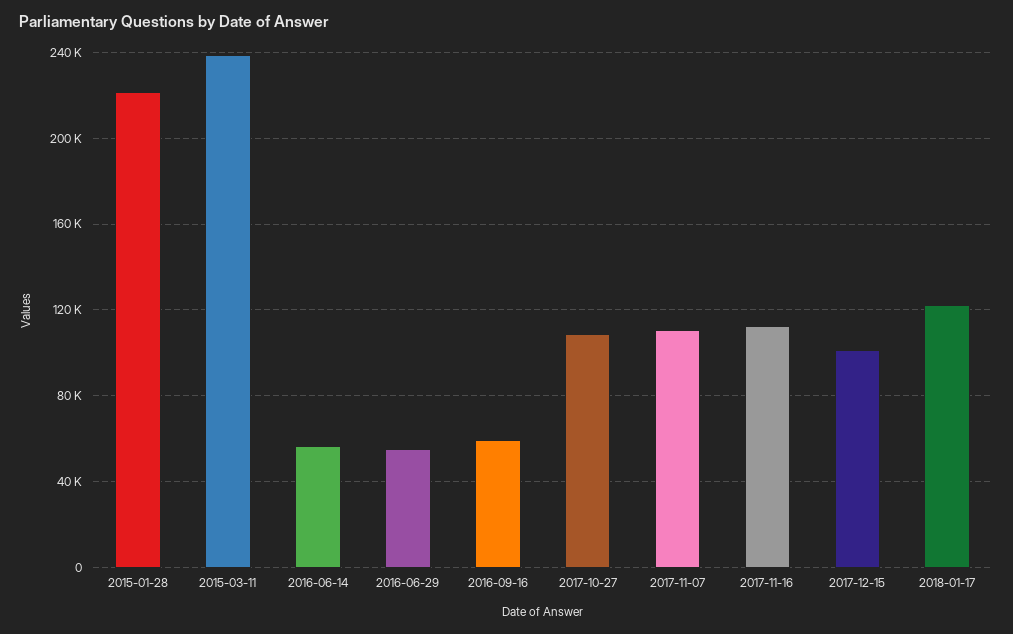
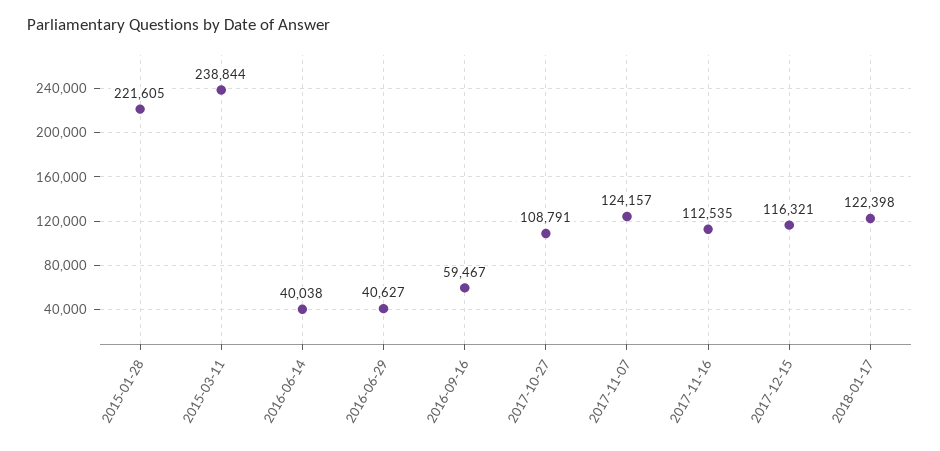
  {
    "2015-01-28": 221605,
    "2015-03-11": 238844,
-   "2016-06-14": 55000,
+   "2016-06-14": 40038,
-   "2016-06-29": 55000,
+   "2016-06-29": 40627,
    "2016-09-16": 59467,
    "2017-10-27": 108791,
-   "2017-11-07": 110000,
+   "2017-11-07": 124157,
    "2017-11-16": 112535,
-   "2017-12-15": 100000,
+   "2017-12-15": 116321,
    "2018-01-17": 122398
  }

